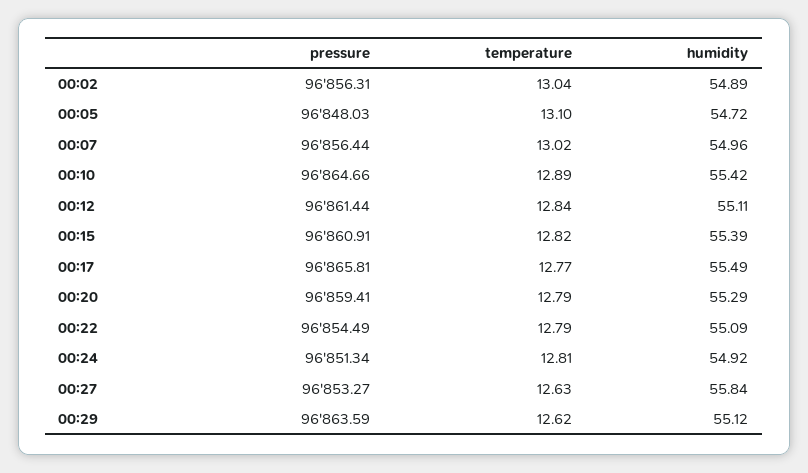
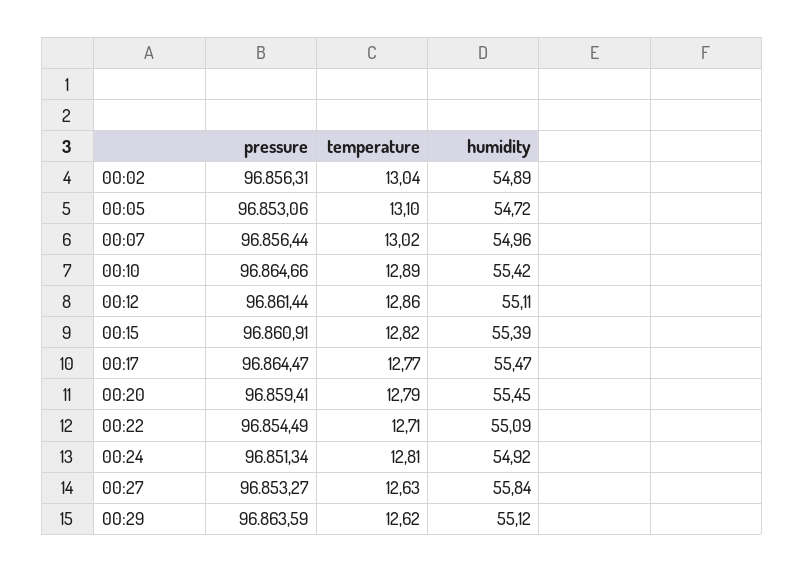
  {
    "pressure": {
      "00:02": 96856.31,
-     "00:05": 96848.03,
+     "00:05": 96853.06,
      "00:07": 96856.44,
      "00:10": 96864.66,
      "00:12": 96861.44,
      "00:15": 96860.91,
-     "00:17": 96865.81,
+     "00:17": 96864.47,
      "00:20": 96859.41,
      "00:22": 96854.49,
      "00:24": 96851.34,
      "00:27": 96853.27,
      "00:29": 96863.59
    },
    "temperature": {
      "00:02": 13.04,
      "00:05": 13.1,
      "00:07": 13.02,
      "00:10": 12.89,
-     "00:12": 12.84,
+     "00:12": 12.86,
      "00:15": 12.82,
      "00:17": 12.77,
      "00:20": 12.79,
-     "00:22": 12.79,
+     "00:22": 12.71,
      "00:24": 12.81,
      "00:27": 12.63,
      "00:29": 12.62
    },
    "humidity": {
      "00:02": 54.89,
      "00:05": 54.72,
      "00:07": 54.96,
      "00:10": 55.42,
      "00:12": 55.11,
      "00:15": 55.39,
-     "00:17": 55.49,
+     "00:17": 55.47,
-     "00:20": 55.29,
+     "00:20": 55.45,
      "00:22": 55.09,
      "00:24": 54.92,
      "00:27": 55.84,
      "00:29": 55.12
    }
  }

